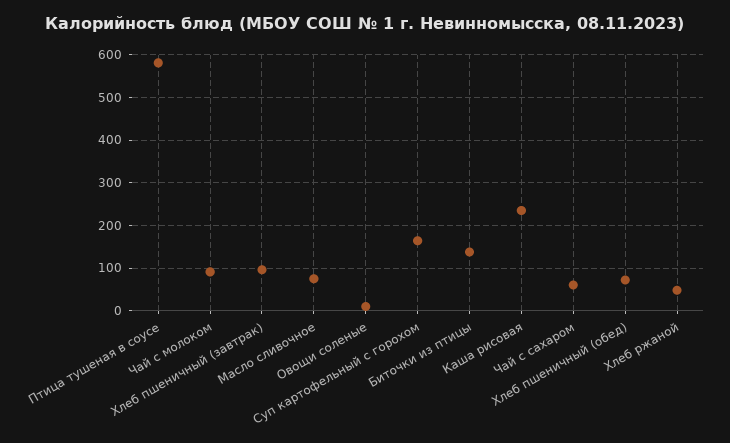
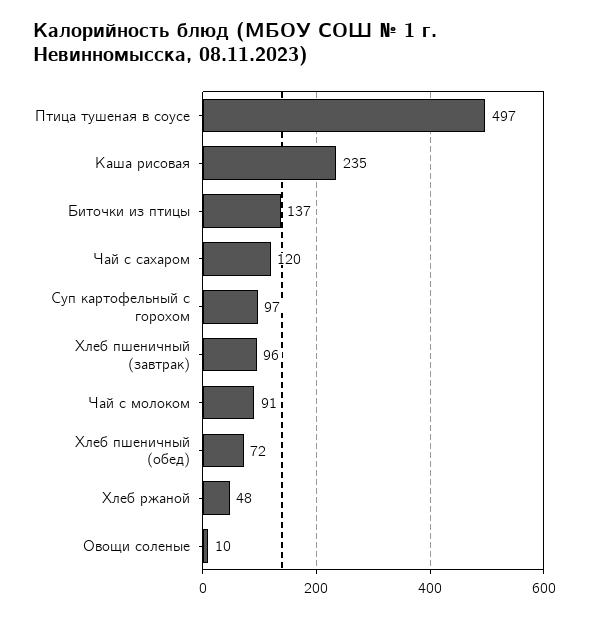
  {
-   "Птица тушеная в соусе": 580,
+   "Птица тушеная в соусе": 497,
    "Чай с молоком": 91,
    "Хлеб пшеничный (завтрак)": 96,
-   "Масло сливочное": 80,
    "Овощи соленые": 10,
-   "Суп картофельный с горохом": 160,
+   "Суп картофельный с горохом": 97,
    "Биточки из птицы": 137,
    "Каша рисовая": 235,
-   "Чай с сахаром": 60,
+   "Чай с сахаром": 120,
    "Хлеб пшеничный (обед)": 72,
    "Хлеб ржаной": 48
  }

